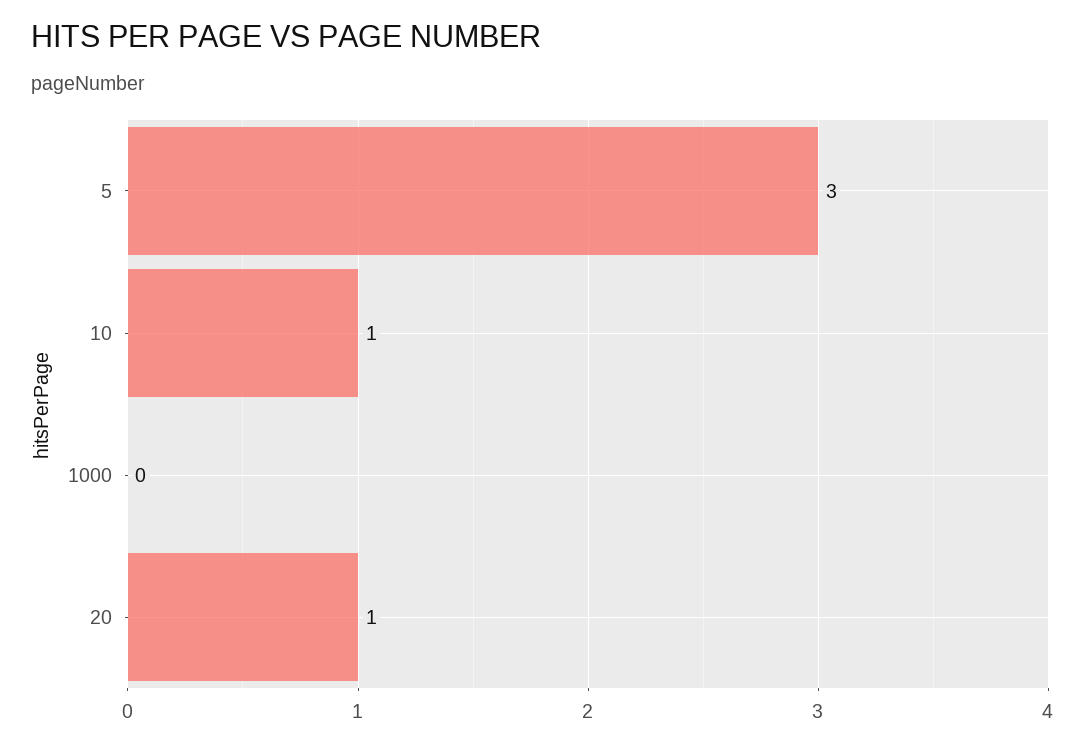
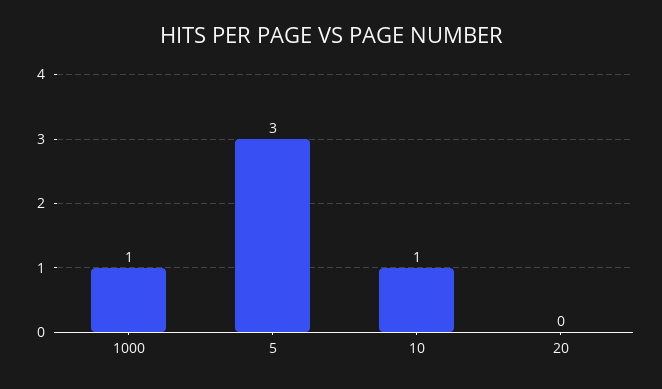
  {
    "5": 3,
    "10": 1,
-   "1000": 0,
+   "1000": 1,
-   "20": 1
+   "20": 0
  }

